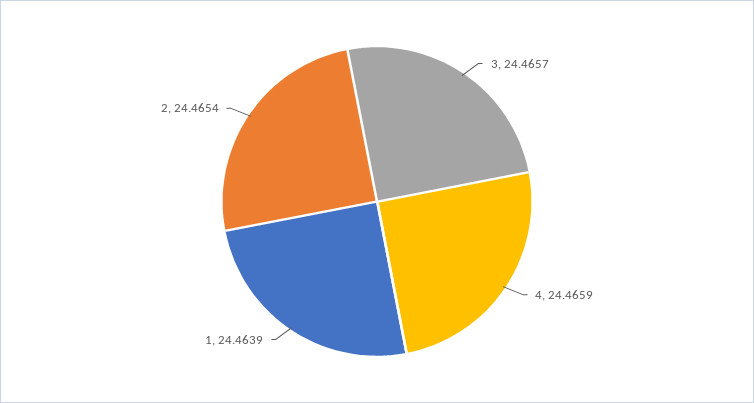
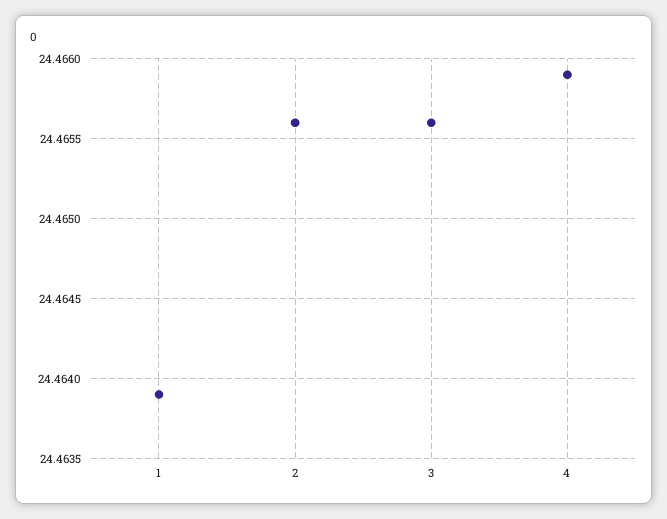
  {
-   "3": 24.4657,
+   "3": 24.4656,
    "4": 24.4659,
    "1": 24.4639,
-   "2": 24.4654
+   "2": 24.4656
  }

